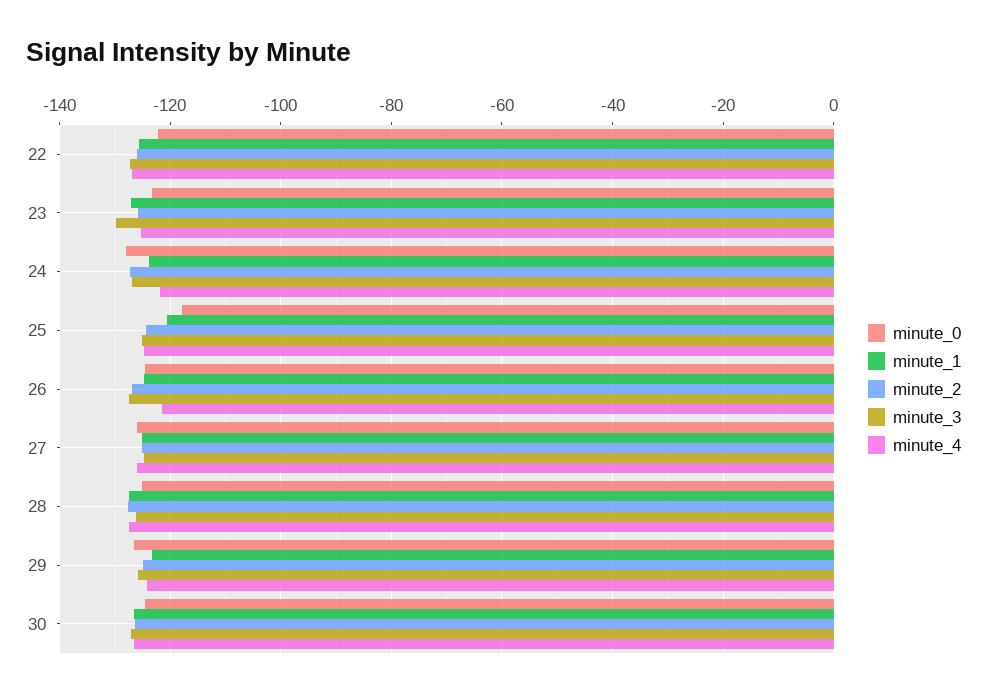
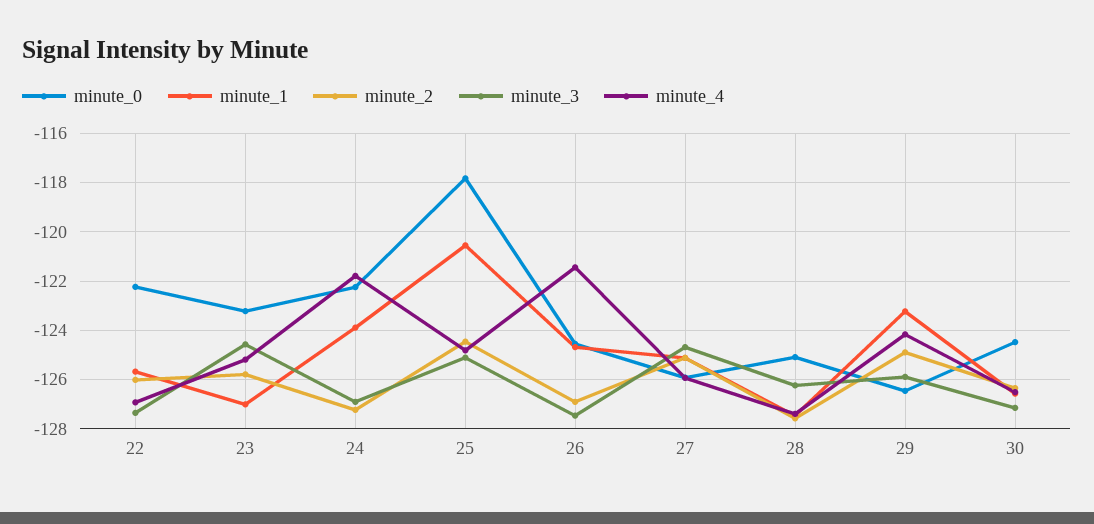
  {
    "minute_0": {
      "22": -122.25,
      "23": -123.25,
-     "24": -128,
+     "24": -122.25,
      "25": -117.75,
      "26": -124.5,
      "27": -126,
      "28": -125,
      "29": -126.5,
      "30": -124.5
    },
    "minute_1": {
      "22": -125.75,
      "23": -127,
      "24": -124,
      "25": -120.5,
      "26": -124.75,
      "27": -125,
      "28": -127.5,
      "29": -123.25,
      "30": -126.5
    },
    "minute_2": {
      "22": -126,
      "23": -125.75,
      "24": -127.25,
      "25": -124.5,
      "26": -127,
      "27": -125,
      "28": -127.5,
      "29": -125,
      "30": -126.25
    },
    "minute_3": {
      "22": -127.25,
-     "23": -130,
+     "23": -124.5,
      "24": -127,
      "25": -125,
      "26": -127.5,
      "27": -124.75,
      "28": -126.25,
      "29": -126,
      "30": -127.25
    },
    "minute_4": {
      "22": -127,
      "23": -125.25,
      "24": -121.75,
      "25": -124.75,
      "26": -121.5,
      "27": -126,
      "28": -127.5,
      "29": -124.25,
      "30": -126.5
    }
  }

